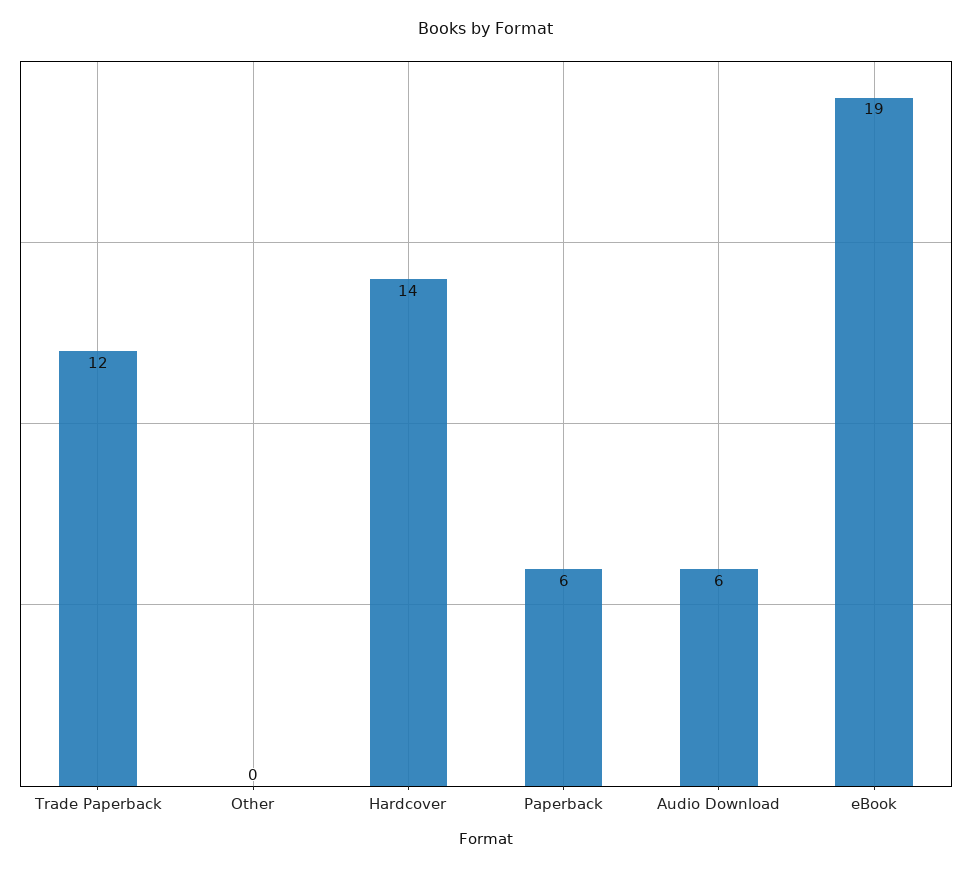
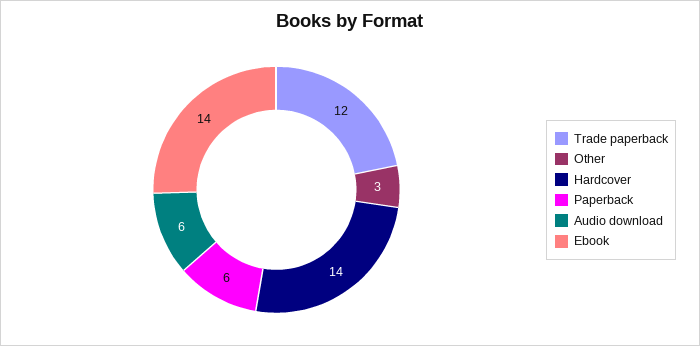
  {
    "Trade Paperback": 12,
-   "Other": 0,
+   "Other": 3,
    "Hardcover": 14,
    "Paperback": 6,
    "Audio Download": 6,
-   "eBook": 19
+   "eBook": 14
  }

